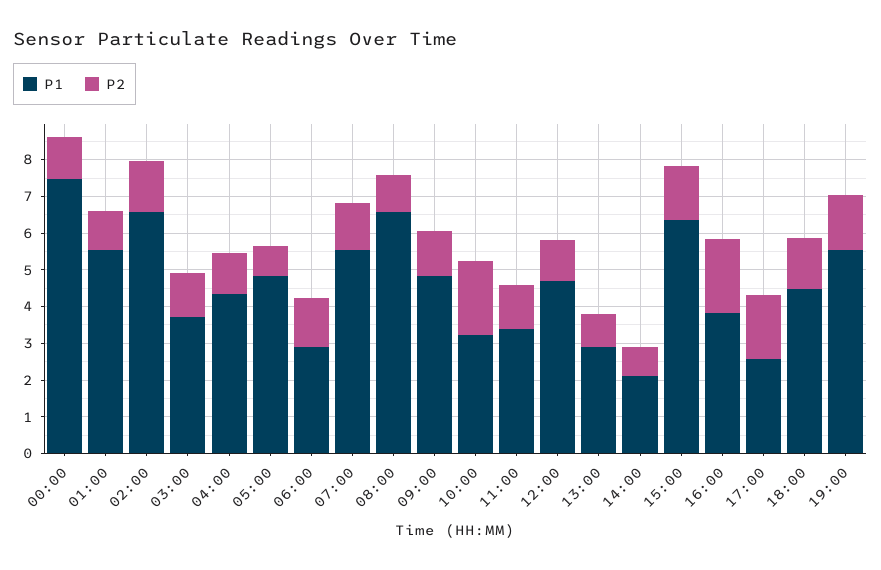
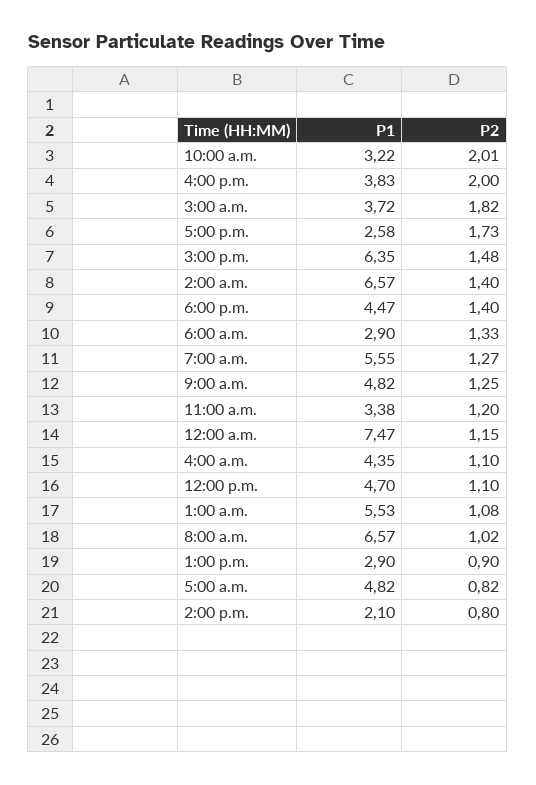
  {
    "P1": {
      "00:00": 7.47,
      "01:00": 5.53,
      "02:00": 6.57,
      "03:00": 3.72,
      "04:00": 4.35,
      "05:00": 4.82,
      "06:00": 2.9,
      "07:00": 5.55,
      "08:00": 6.57,
      "09:00": 4.82,
      "10:00": 3.22,
      "11:00": 3.38,
      "12:00": 4.7,
      "13:00": 2.9,
      "14:00": 2.1,
      "15:00": 6.35,
      "16:00": 3.83,
      "17:00": 2.58,
-     "18:00": 4.47,
+     "18:00": 4.47
-     "19:00": 5.5
    },
    "P2": {
      "00:00": 1.15,
      "01:00": 1.08,
      "02:00": 1.4,
-     "03:00": 1.25,
+     "03:00": 1.82,
      "04:00": 1.1,
      "05:00": 0.82,
      "06:00": 1.33,
      "07:00": 1.27,
      "08:00": 1.02,
      "09:00": 1.25,
      "10:00": 2.01,
      "11:00": 1.2,
      "12:00": 1.1,
      "13:00": 0.9,
      "14:00": 0.8,
      "15:00": 1.48,
      "16:00": 2,
      "17:00": 1.73,
-     "18:00": 1.4,
+     "18:00": 1.4
-     "19:00": 1.5
    }
  }

